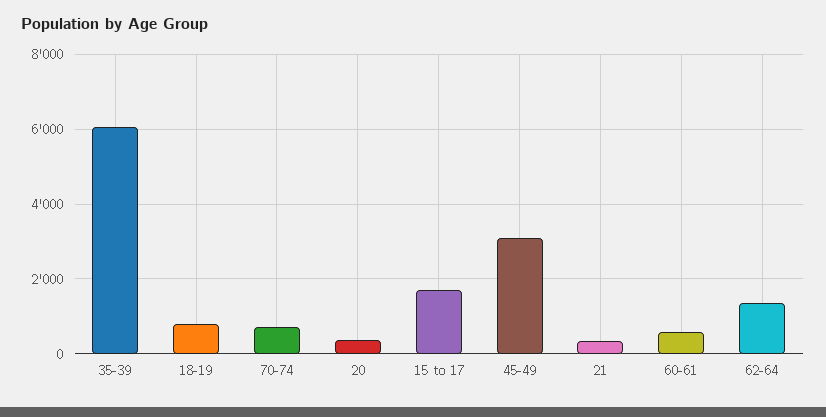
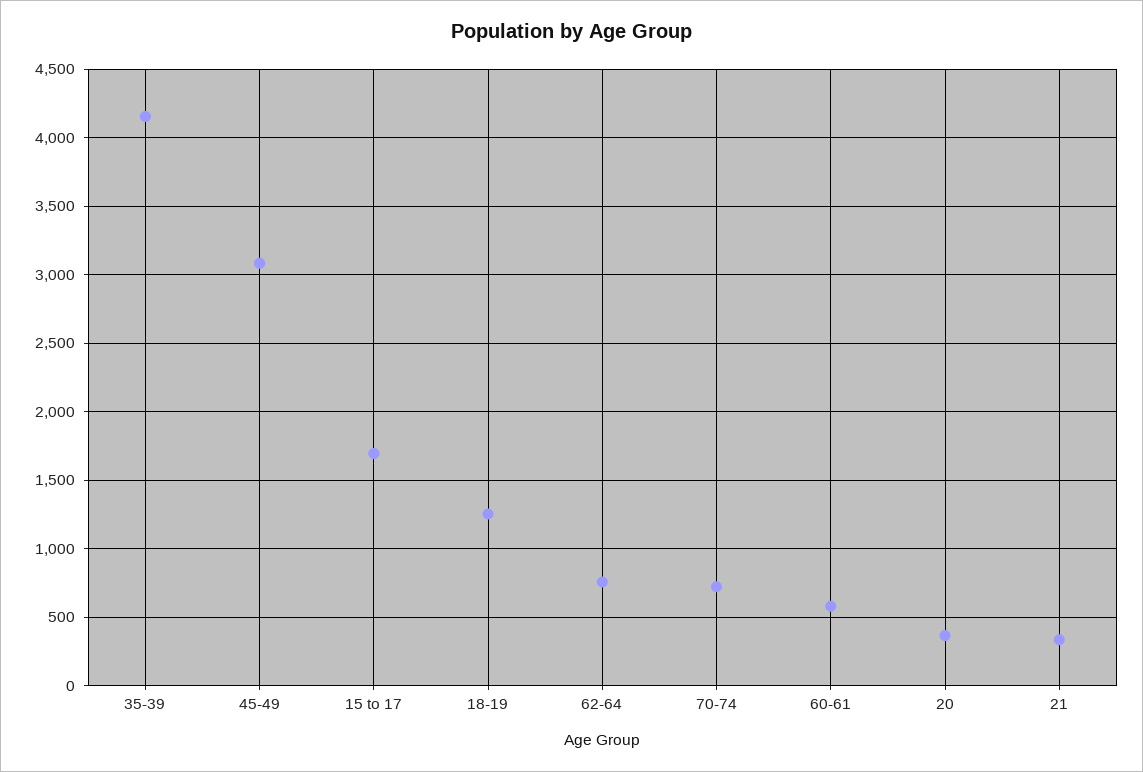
  {
-   "35-39": 6000,
+   "35-39": 4150,
-   "18-19": 800,
+   "18-19": 1250,
    "70-74": 700,
    "20": 350,
    "15 to 17": 1700,
    "45-49": 3100,
    "21": 350,
    "60-61": 600,
-   "62-64": 1400
+   "62-64": 750
  }

